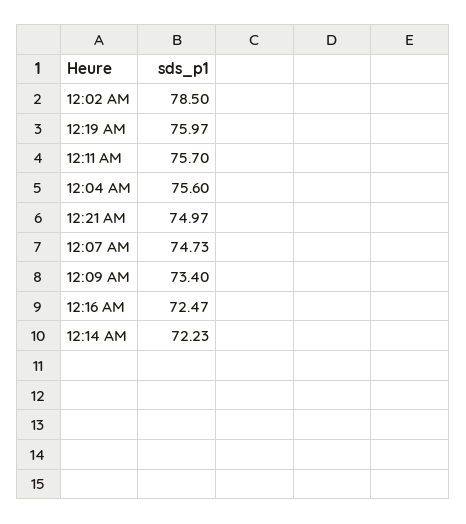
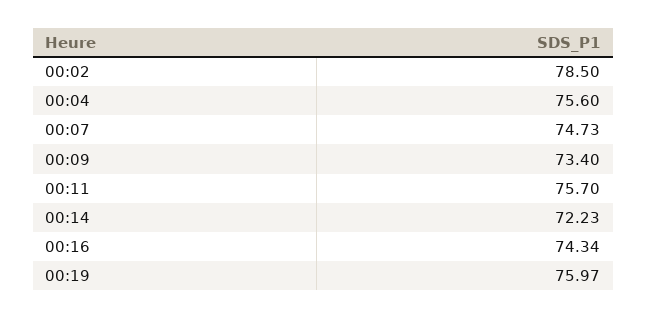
  {
    "12:02 AM": 78.5,
    "12:19 AM": 75.97,
    "12:11 AM": 75.7,
    "12:04 AM": 75.6,
-   "12:21 AM": 74.97,
    "12:07 AM": 74.73,
    "12:09 AM": 73.4,
-   "12:16 AM": 72.47,
+   "12:16 AM": 74.34,
    "12:14 AM": 72.23
  }

